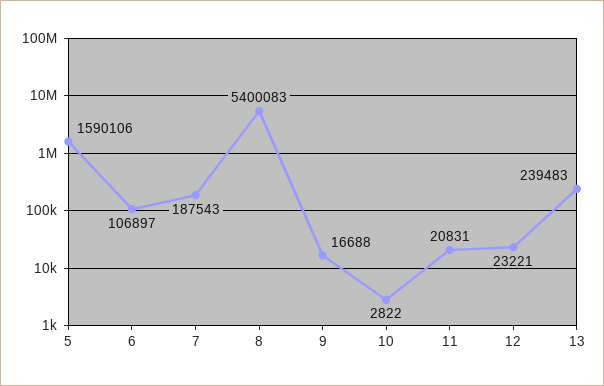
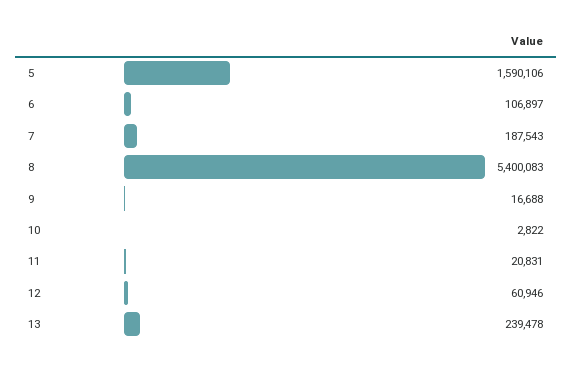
  {
    "5": 1590106,
    "6": 106897,
    "7": 187543,
    "8": 5400083,
    "9": 16688,
    "10": 2822,
    "11": 20831,
-   "12": 23221,
+   "12": 60946,
-   "13": 239483
+   "13": 239478
  }

